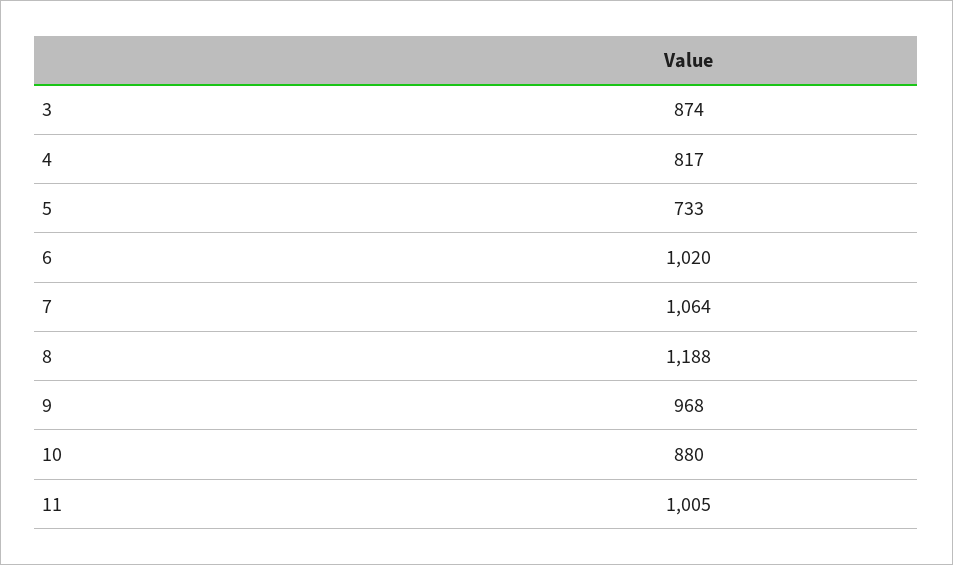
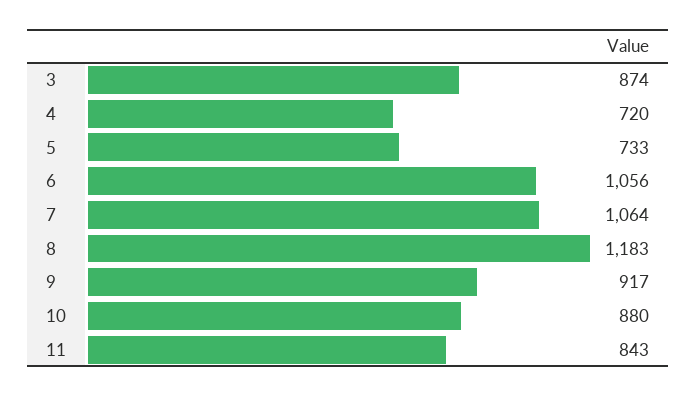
  {
    "3": 874,
-   "4": 817,
+   "4": 720,
    "5": 733,
-   "6": 1020,
+   "6": 1056,
    "7": 1064,
-   "8": 1188,
+   "8": 1183,
-   "9": 968,
+   "9": 917,
    "10": 880,
-   "11": 1005
+   "11": 843
  }

